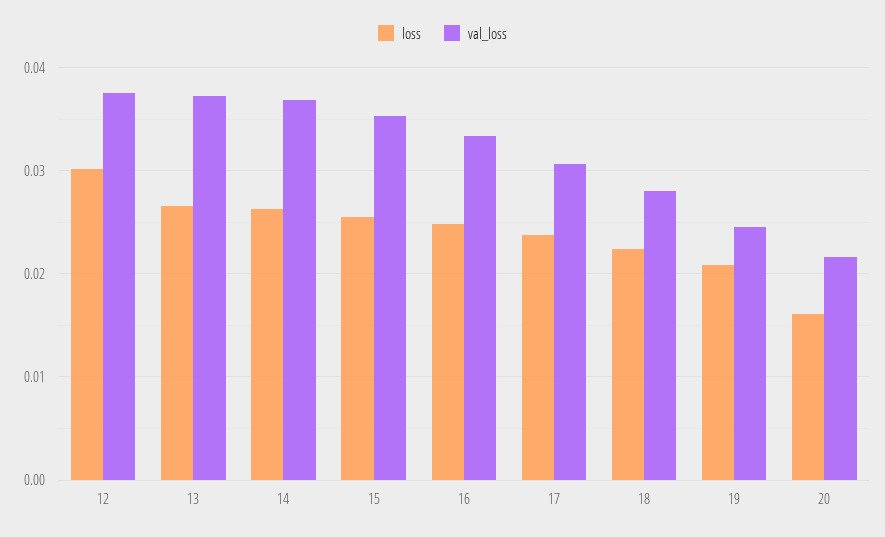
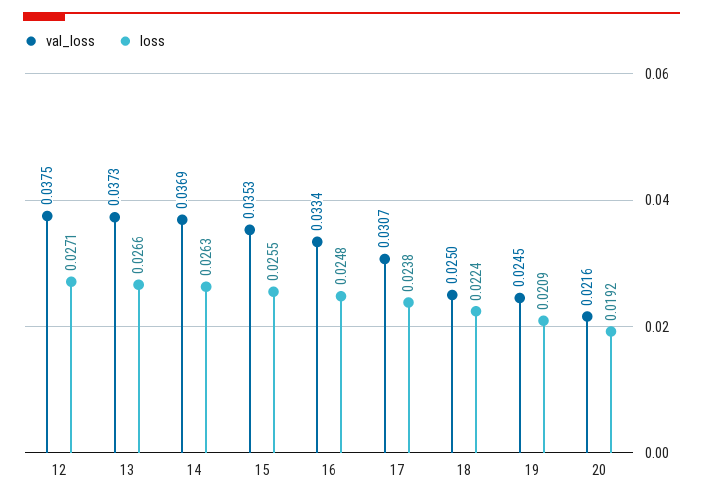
  {
    "loss": {
-     "12": 0.03,
+     "12": 0.0271,
      "13": 0.0266,
      "14": 0.0263,
      "15": 0.0255,
      "16": 0.0248,
      "17": 0.0238,
      "18": 0.0224,
      "19": 0.0209,
-     "20": 0.016
+     "20": 0.0192
    },
    "val_loss": {
      "12": 0.0375,
      "13": 0.0373,
      "14": 0.0369,
      "15": 0.0353,
      "16": 0.0334,
      "17": 0.0307,
-     "18": 0.028,
+     "18": 0.025,
      "19": 0.0245,
      "20": 0.0216
    }
  }

